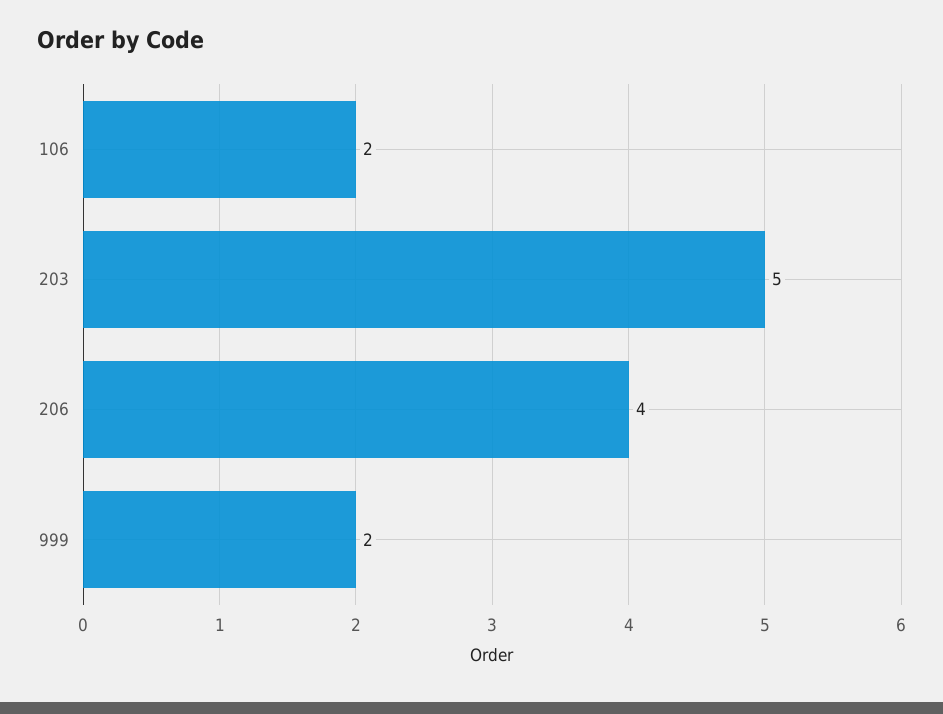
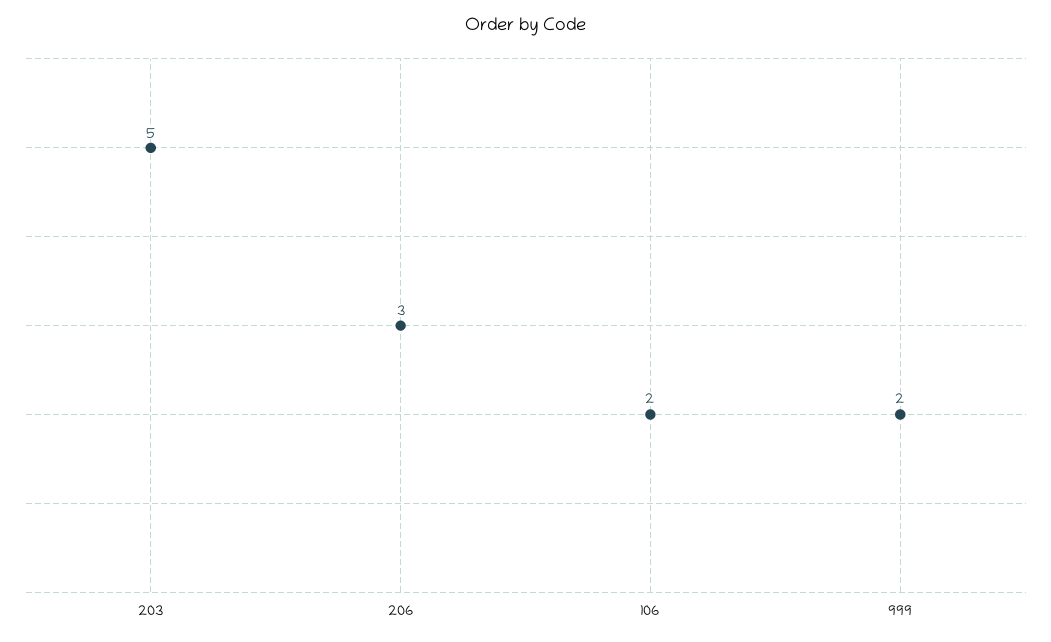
  {
    "106": 2,
    "203": 5,
-   "206": 4,
+   "206": 3,
    "999": 2
  }

